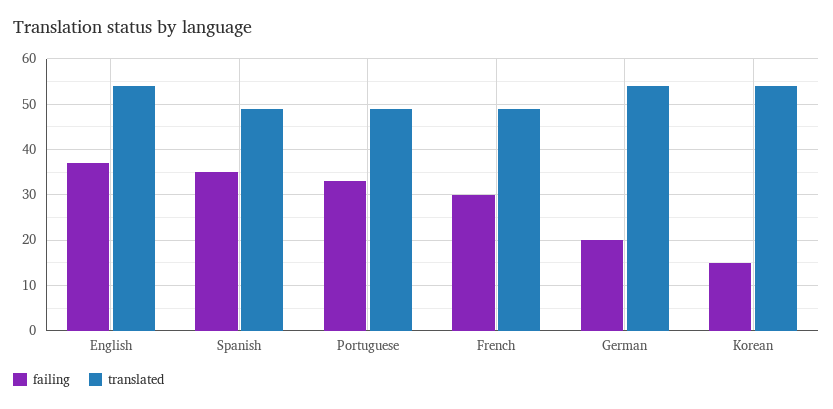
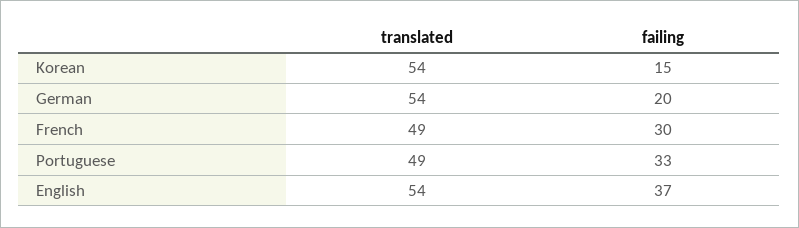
  {
    "failing": {
      "English": 37,
-     "Spanish": 35,
      "Portuguese": 33,
      "French": 30,
      "German": 20,
      "Korean": 15
    },
    "translated": {
      "English": 54,
-     "Spanish": 50,
      "Portuguese": 49,
      "French": 49,
      "German": 54,
      "Korean": 54
    }
  }

